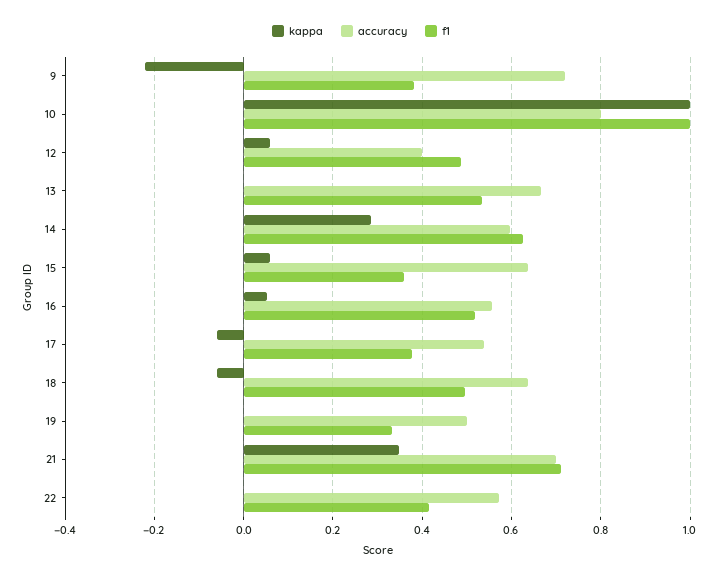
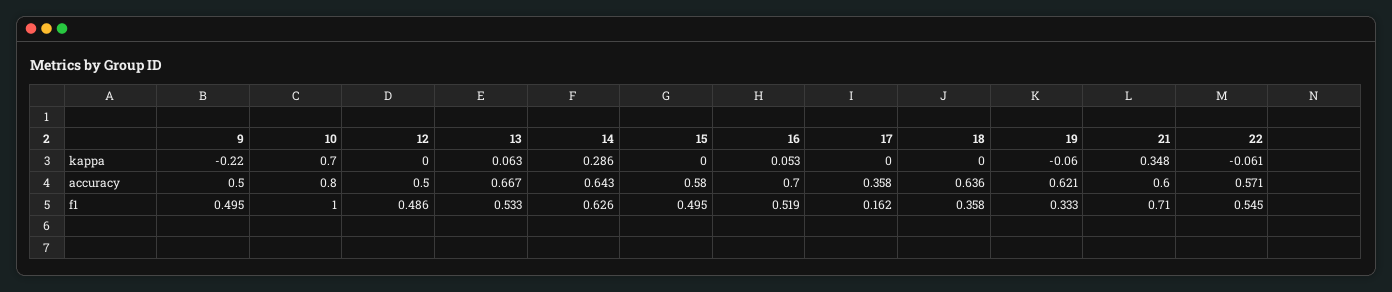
  {
    "kappa": {
      "9": -0.22,
-     "10": 1,
+     "10": 0.7,
-     "12": 0.06,
+     "12": 0,
-     "13": 0,
+     "13": 0.063,
      "14": 0.286,
-     "15": 0.06,
+     "15": 0,
      "16": 0.053,
-     "17": -0.06,
+     "17": 0,
-     "18": -0.06,
+     "18": 0,
-     "19": 0,
+     "19": -0.06,
      "21": 0.348,
-     "22": 0
+     "22": -0.061
    },
    "accuracy": {
-     "9": 0.72,
+     "9": 0.5,
      "10": 0.8,
-     "12": 0.4,
+     "12": 0.5,
      "13": 0.667,
-     "14": 0.6,
+     "14": 0.643,
-     "15": 0.64,
+     "15": 0.58,
-     "16": 0.56,
+     "16": 0.7,
-     "17": 0.54,
+     "17": 0.358,
      "18": 0.636,
-     "19": 0.5,
+     "19": 0.621,
-     "21": 0.7,
+     "21": 0.6,
      "22": 0.571
    },
    "f1": {
-     "9": 0.38,
+     "9": 0.495,
      "10": 1,
      "12": 0.486,
      "13": 0.533,
      "14": 0.626,
-     "15": 0.36,
+     "15": 0.495,
      "16": 0.519,
-     "17": 0.38,
+     "17": 0.162,
-     "18": 0.5,
+     "18": 0.358,
      "19": 0.333,
      "21": 0.71,
-     "22": 0.42
+     "22": 0.545
    }
  }

